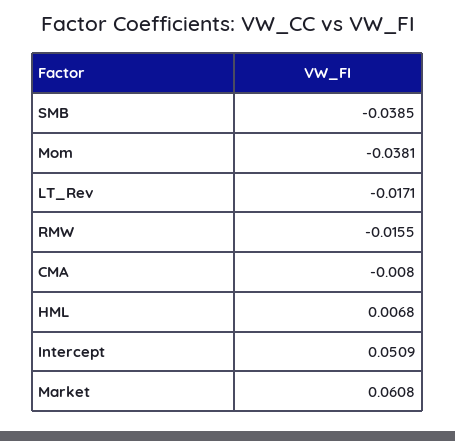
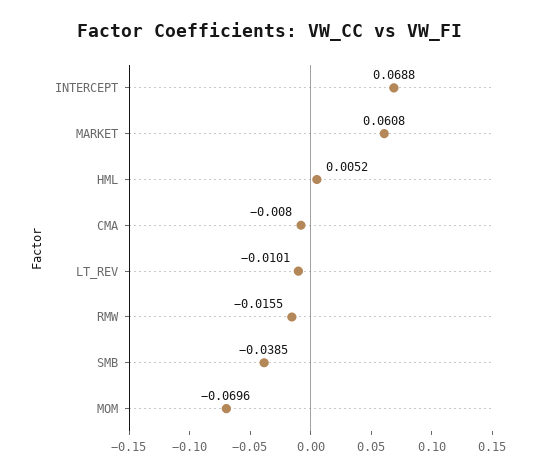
  {
    "SMB": -0.0385,
-   "Mom": -0.0381,
+   "Mom": -0.0696,
-   "LT_Rev": -0.0171,
+   "LT_Rev": -0.0101,
    "RMW": -0.0155,
    "CMA": -0.008,
-   "HML": 0.0068,
+   "HML": 0.0052,
-   "Intercept": 0.0509,
+   "Intercept": 0.0688,
    "Market": 0.0608
  }

